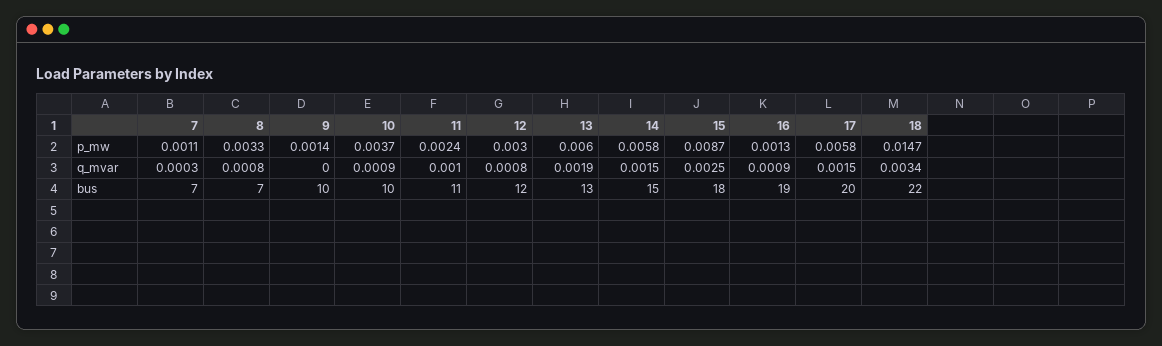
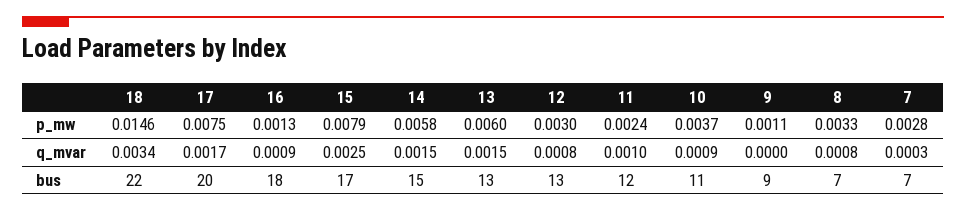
  {
    "7": {
-     "p_mw": 0.0011,
+     "p_mw": 0.0028,
      "q_mvar": 0.0003,
      "bus": 7
    },
    "8": {
      "p_mw": 0.0033,
      "q_mvar": 0.0008,
      "bus": 7
    },
    "9": {
-     "p_mw": 0.0014,
+     "p_mw": 0.0011,
      "q_mvar": 0,
-     "bus": 10
+     "bus": 9
    },
    "10": {
      "p_mw": 0.0037,
      "q_mvar": 0.0009,
-     "bus": 10
+     "bus": 11
    },
    "11": {
      "p_mw": 0.0024,
      "q_mvar": 0.001,
-     "bus": 11
+     "bus": 12
    },
    "12": {
      "p_mw": 0.003,
      "q_mvar": 0.0008,
-     "bus": 12
+     "bus": 13
    },
    "13": {
      "p_mw": 0.006,
-     "q_mvar": 0.0019,
+     "q_mvar": 0.0015,
      "bus": 13
    },
    "14": {
      "p_mw": 0.0058,
      "q_mvar": 0.0015,
      "bus": 15
    },
    "15": {
-     "p_mw": 0.0087,
+     "p_mw": 0.0079,
      "q_mvar": 0.0025,
-     "bus": 18
+     "bus": 17
    },
    "16": {
      "p_mw": 0.0013,
      "q_mvar": 0.0009,
-     "bus": 19
+     "bus": 18
    },
    "17": {
-     "p_mw": 0.0058,
+     "p_mw": 0.0075,
-     "q_mvar": 0.0015,
+     "q_mvar": 0.0017,
      "bus": 20
    },
    "18": {
-     "p_mw": 0.0147,
+     "p_mw": 0.0146,
      "q_mvar": 0.0034,
      "bus": 22
    }
  }

